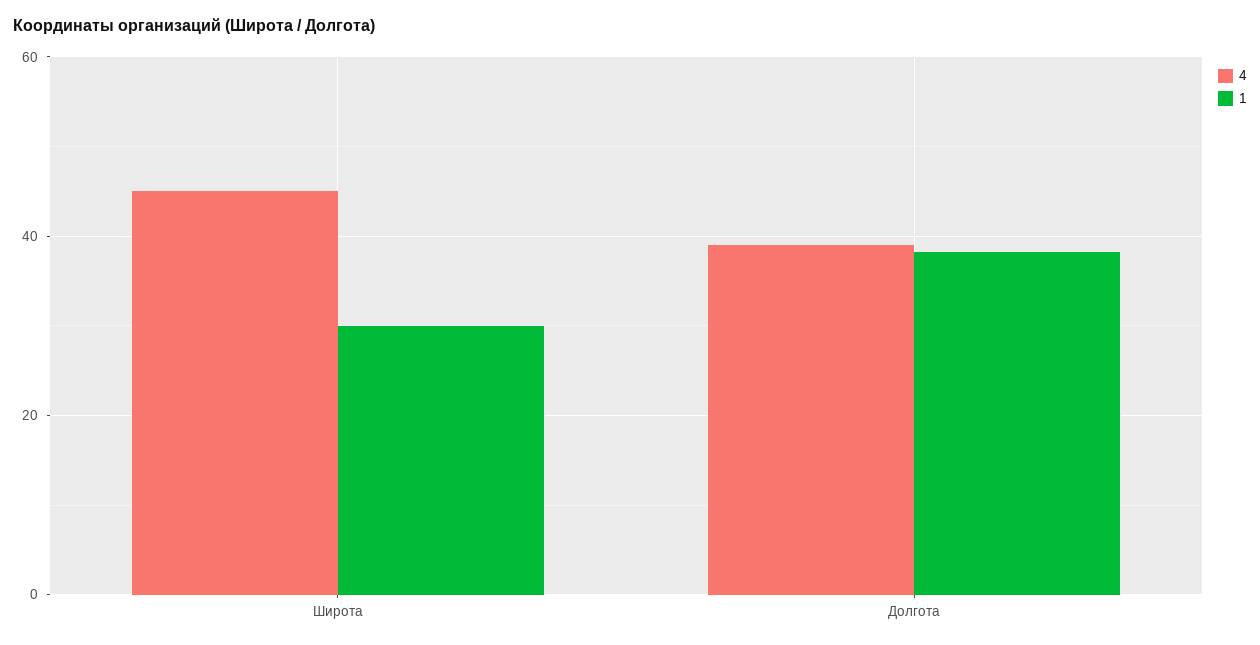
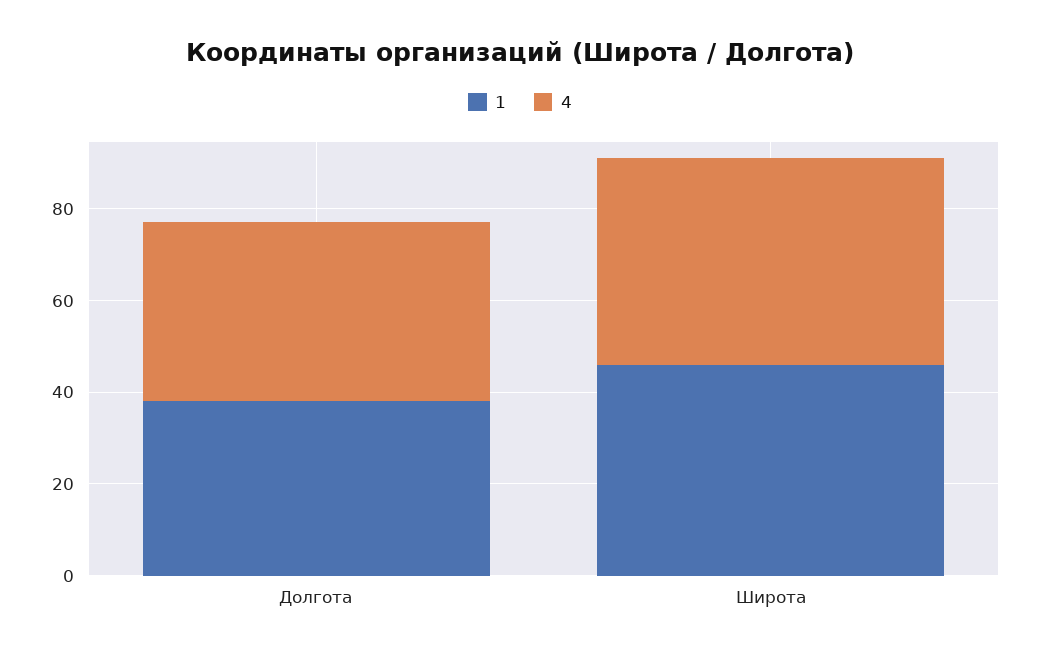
  {
    "4": {
      "Широта": 46,
      "Долгота": 38
    },
    "1": {
-     "Широта": 30,
+     "Широта": 45,
      "Долгота": 38
    }
  }

